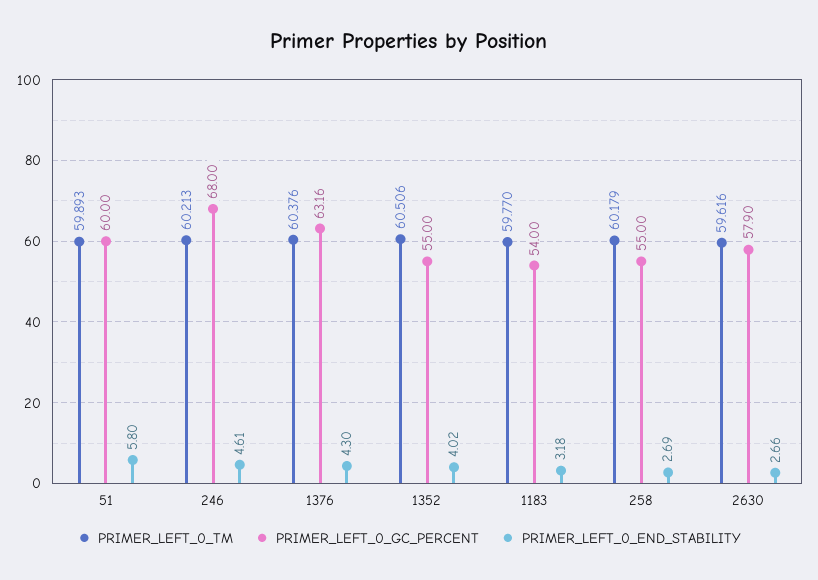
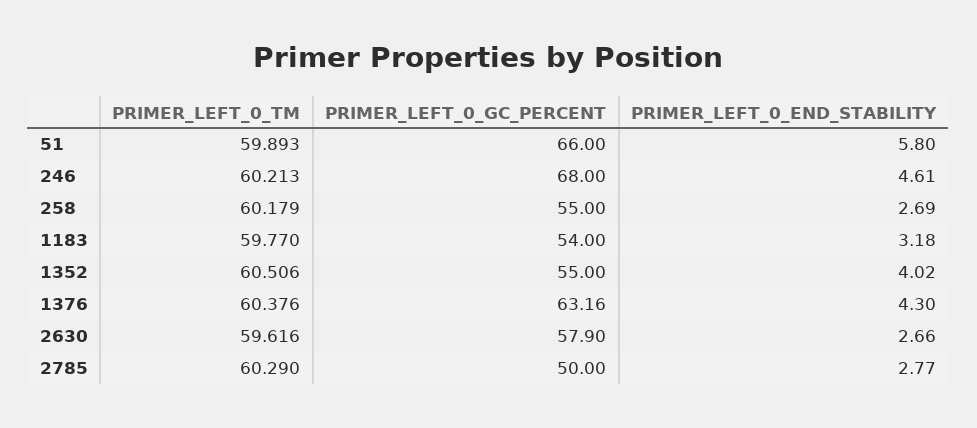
  {
    "PRIMER_LEFT_0_TM": {
      "51": 59.893,
      "246": 60.213,
      "1376": 60.376,
      "1352": 60.506,
      "1183": 59.77,
      "258": 60.179,
-     "2630": 59.616
+     "2630": 59.616,
+     "2785": 60.29
    },
    "PRIMER_LEFT_0_GC_PERCENT": {
-     "51": 60,
+     "51": 66,
      "246": 68,
      "1376": 63.16,
      "1352": 55,
      "1183": 54,
      "258": 55,
-     "2630": 57.9
+     "2630": 57.9,
+     "2785": 50
    },
    "PRIMER_LEFT_0_END_STABILITY": {
      "51": 5.8,
      "246": 4.61,
      "1376": 4.3,
      "1352": 4.02,
      "1183": 3.18,
      "258": 2.69,
-     "2630": 2.66
+     "2630": 2.66,
+     "2785": 2.77
    }
  }

